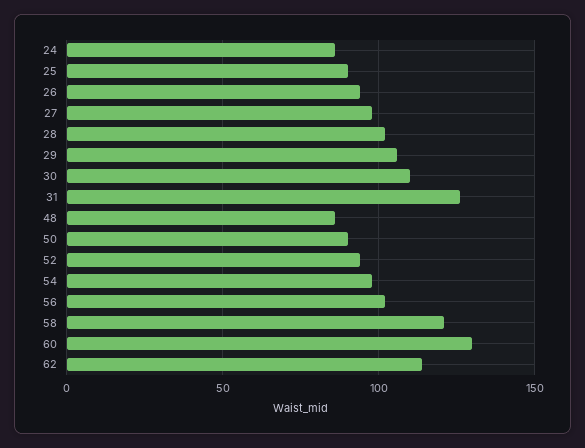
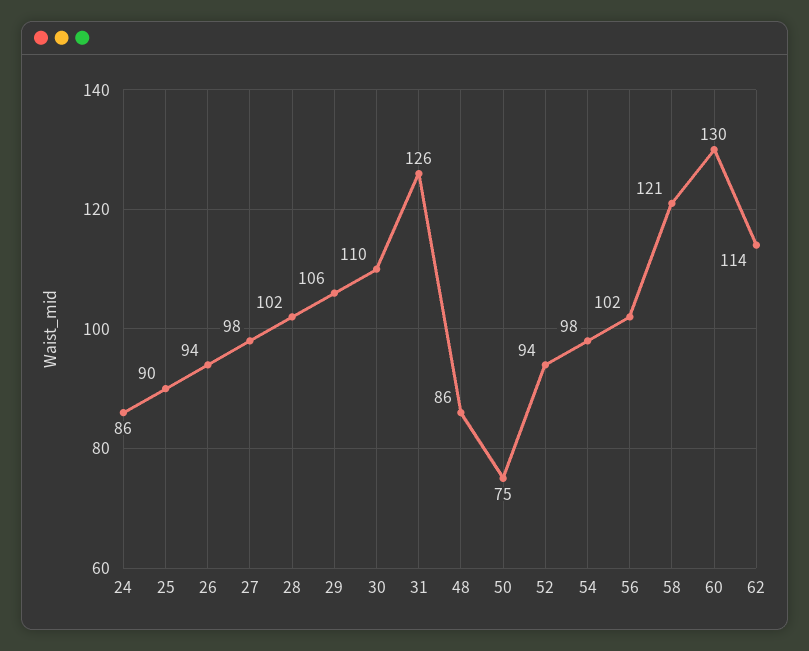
  {
    "24": 86,
    "25": 90,
    "26": 94,
    "27": 98,
    "28": 102,
    "29": 106,
    "30": 110,
    "31": 126,
    "48": 86,
-   "50": 90,
+   "50": 75,
    "52": 94,
    "54": 98,
    "56": 102,
    "58": 121,
    "60": 130,
    "62": 114
  }

